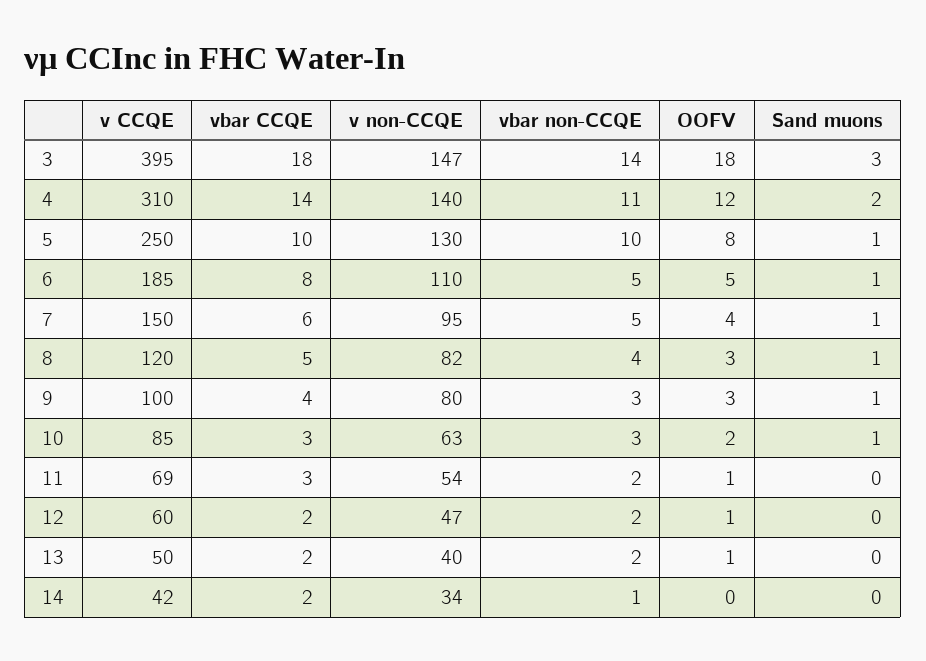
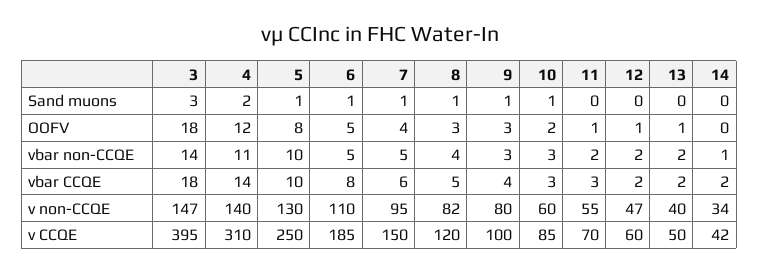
  {
    "v CCQE": {
      "3": 395,
      "4": 310,
      "5": 250,
      "6": 185,
      "7": 150,
      "8": 120,
      "9": 100,
      "10": 85,
-     "11": 69,
+     "11": 70,
      "12": 60,
      "13": 50,
      "14": 42
    },
    "vbar CCQE": {
      "3": 18,
      "4": 14,
      "5": 10,
      "6": 8,
      "7": 6,
      "8": 5,
      "9": 4,
      "10": 3,
      "11": 3,
      "12": 2,
      "13": 2,
      "14": 2
    },
    "v non-CCQE": {
      "3": 147,
      "4": 140,
      "5": 130,
      "6": 110,
      "7": 95,
      "8": 82,
      "9": 80,
-     "10": 63,
+     "10": 60,
-     "11": 54,
+     "11": 55,
      "12": 47,
      "13": 40,
      "14": 34
    },
    "vbar non-CCQE": {
      "3": 14,
      "4": 11,
      "5": 10,
      "6": 5,
      "7": 5,
      "8": 4,
      "9": 3,
      "10": 3,
      "11": 2,
      "12": 2,
      "13": 2,
      "14": 1
    },
    "OOFV": {
      "3": 18,
      "4": 12,
      "5": 8,
      "6": 5,
      "7": 4,
      "8": 3,
      "9": 3,
      "10": 2,
      "11": 1,
      "12": 1,
      "13": 1,
      "14": 0
    },
    "Sand muons": {
      "3": 3,
      "4": 2,
      "5": 1,
      "6": 1,
      "7": 1,
      "8": 1,
      "9": 1,
      "10": 1,
      "11": 0,
      "12": 0,
      "13": 0,
      "14": 0
    }
  }

